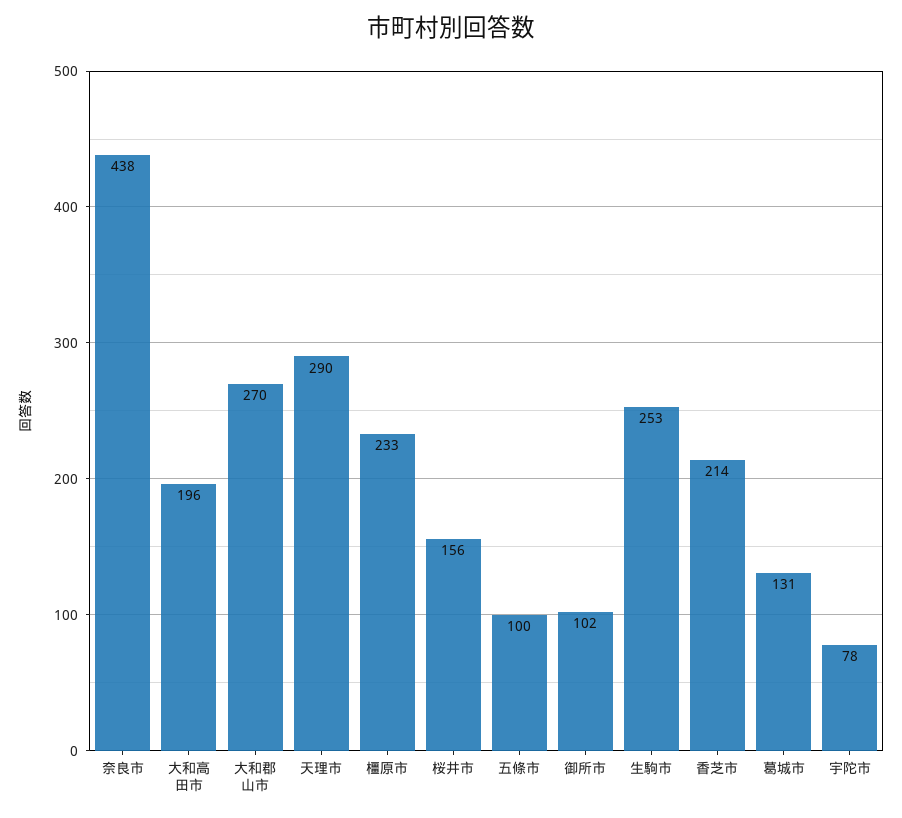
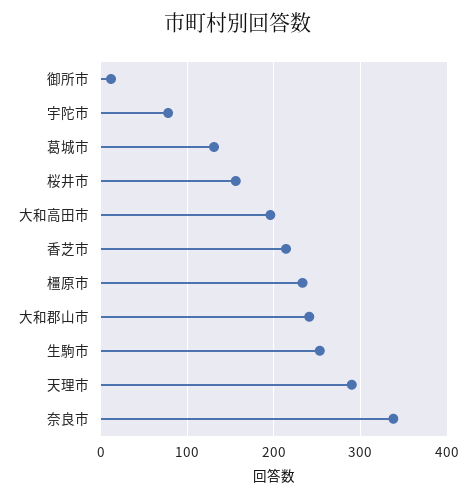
  {
-   "奈良市": 438,
+   "奈良市": 340,
    "大和高田市": 196,
-   "大和郡山市": 270,
+   "大和郡山市": 240,
    "天理市": 290,
    "橿原市": 233,
    "桜井市": 156,
-   "五條市": 100,
-   "御所市": 102,
+   "御所市": 10,
    "生駒市": 253,
    "香芝市": 214,
    "葛城市": 131,
    "宇陀市": 78
  }

